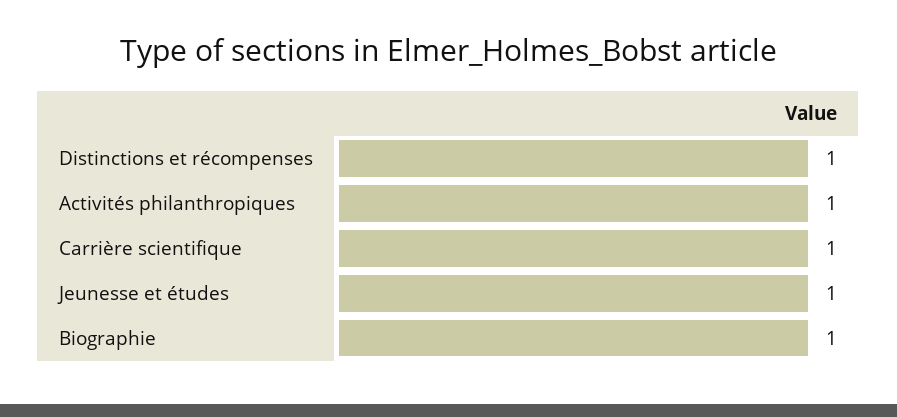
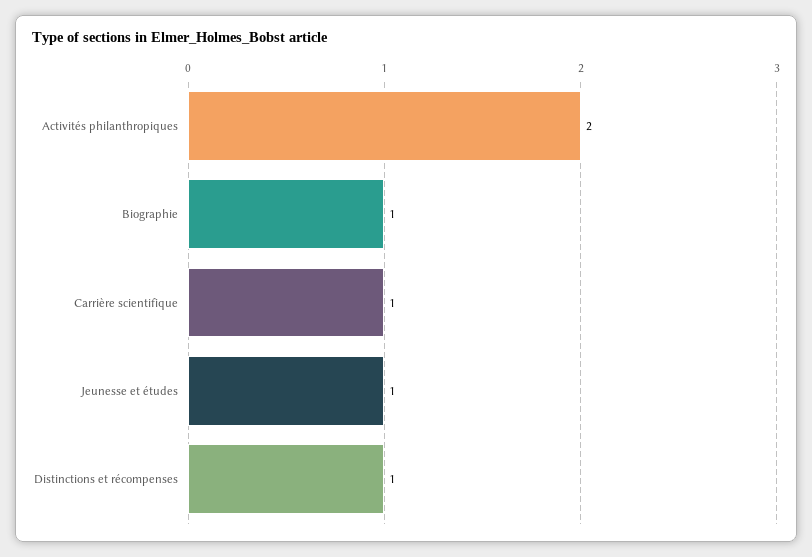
  {
    "Distinctions et récompenses": 1,
-   "Activités philanthropiques": 1,
+   "Activités philanthropiques": 2,
    "Carrière scientifique": 1,
    "Jeunesse et études": 1,
    "Biographie": 1
  }

